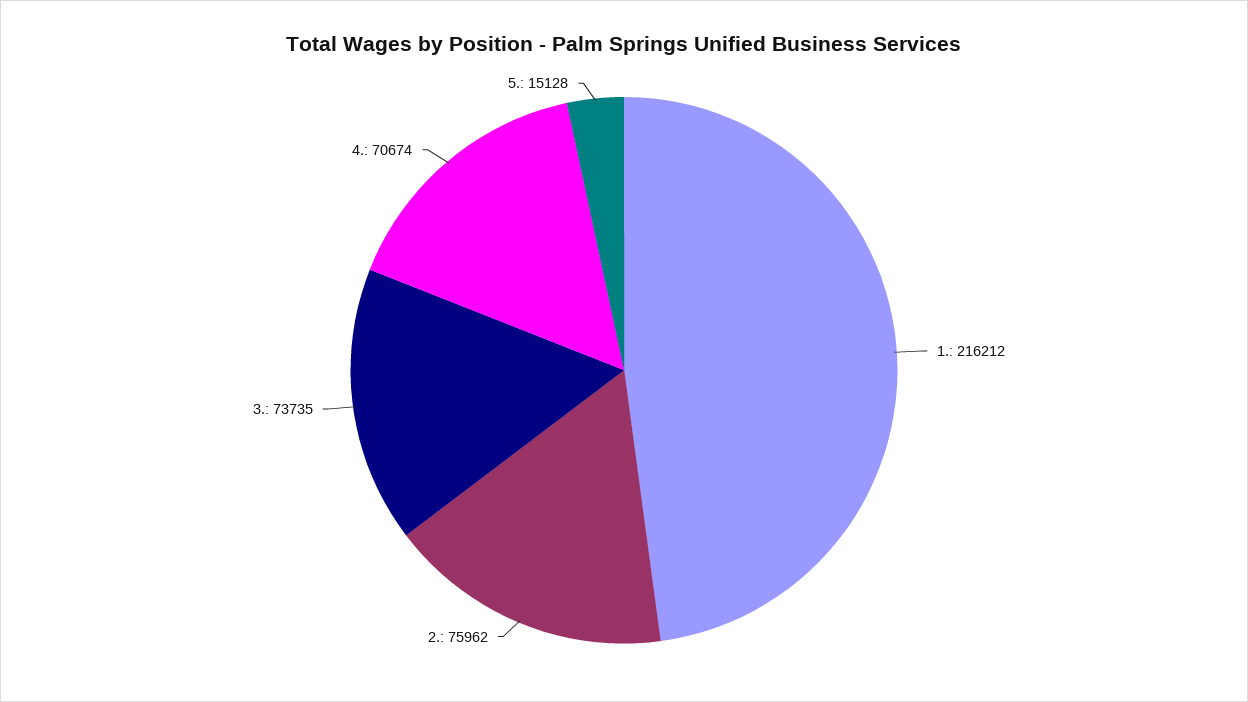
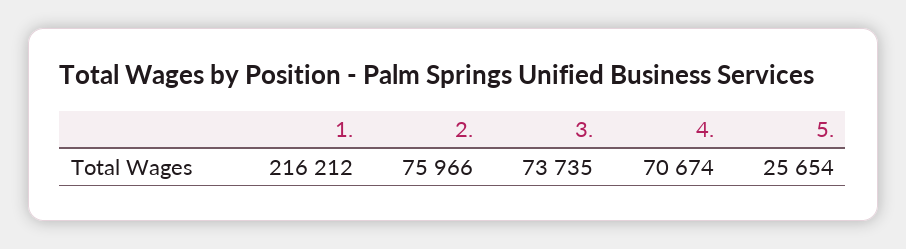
  {
    "1.": 216212,
-   "2.": 75962,
+   "2.": 75966,
    "3.": 73735,
    "4.": 70674,
-   "5.": 15128
+   "5.": 25654
  }

